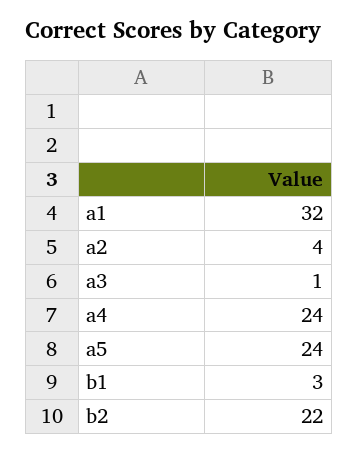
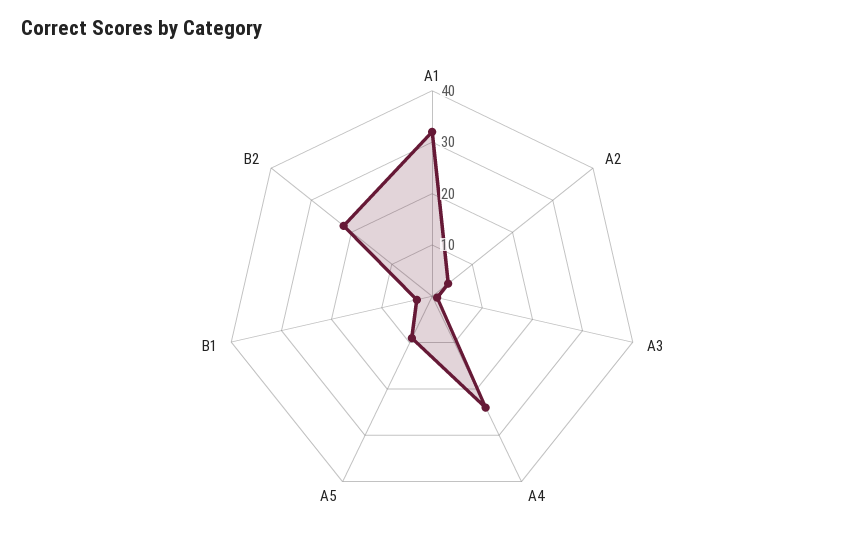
  {
    "a1": 32,
    "a2": 4,
    "a3": 1,
    "a4": 24,
-   "a5": 24,
+   "a5": 10,
    "b1": 3,
    "b2": 22
  }

